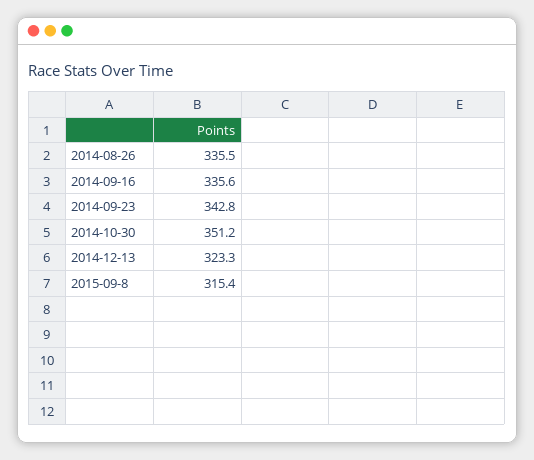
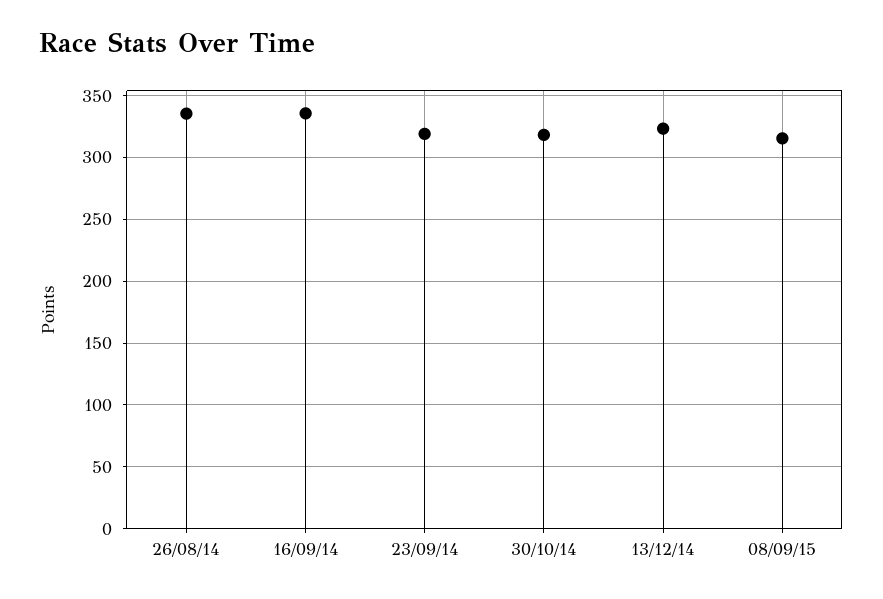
  {
    "2014-08-26": 335.5,
    "2014-09-16": 335.6,
-   "2014-09-23": 342.8,
+   "2014-09-23": 320,
-   "2014-10-30": 351.2,
+   "2014-10-30": 320,
    "2014-12-13": 323.3,
    "2015-09-8": 315.4
  }

